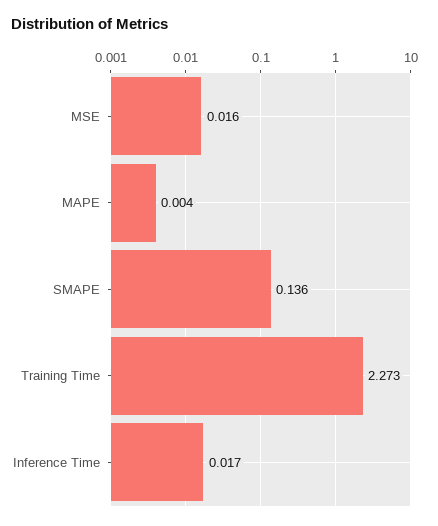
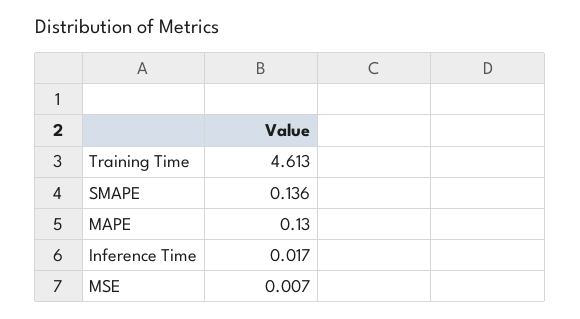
  {
-   "MSE": 0.016,
+   "MSE": 0.007,
-   "MAPE": 0.004,
+   "MAPE": 0.13,
    "SMAPE": 0.136,
-   "Training Time": 2.273,
+   "Training Time": 4.613,
    "Inference Time": 0.017
  }

